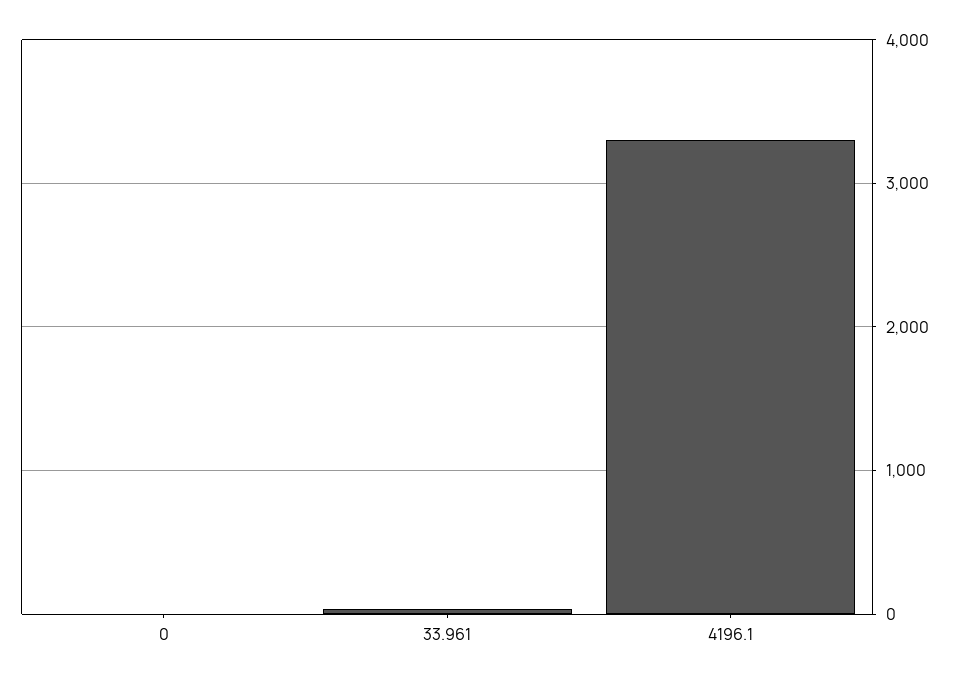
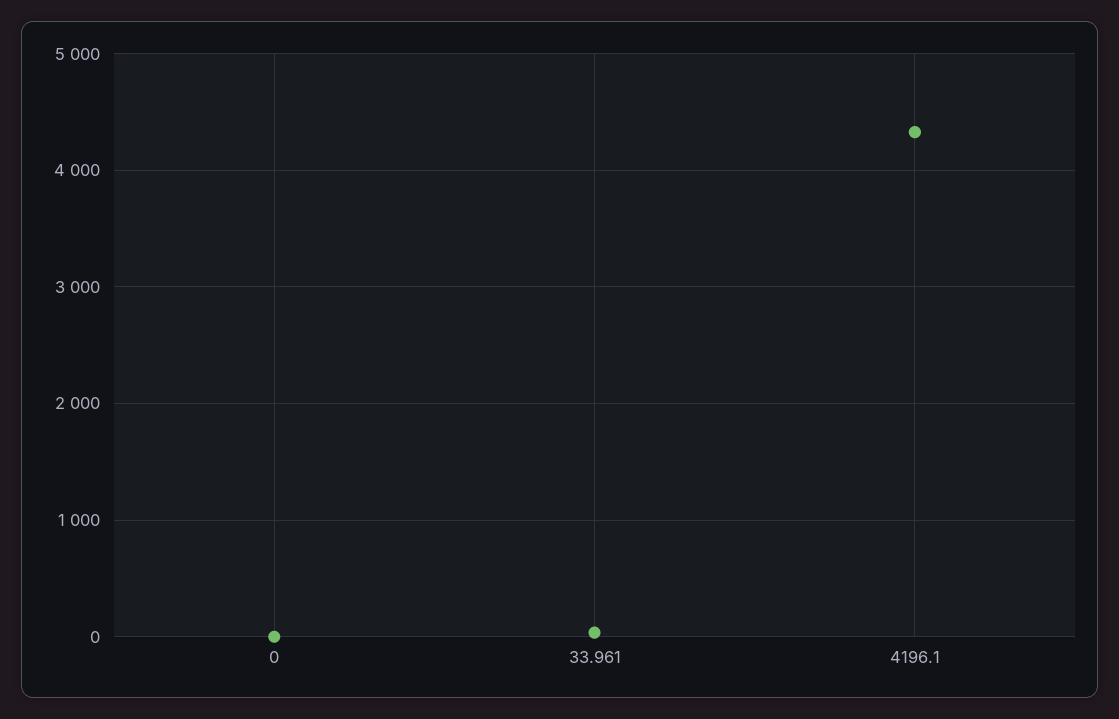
  {
    "0": 0,
    "33.961": 0,
-   "4196.1": 3300
+   "4196.1": 4300
  }

